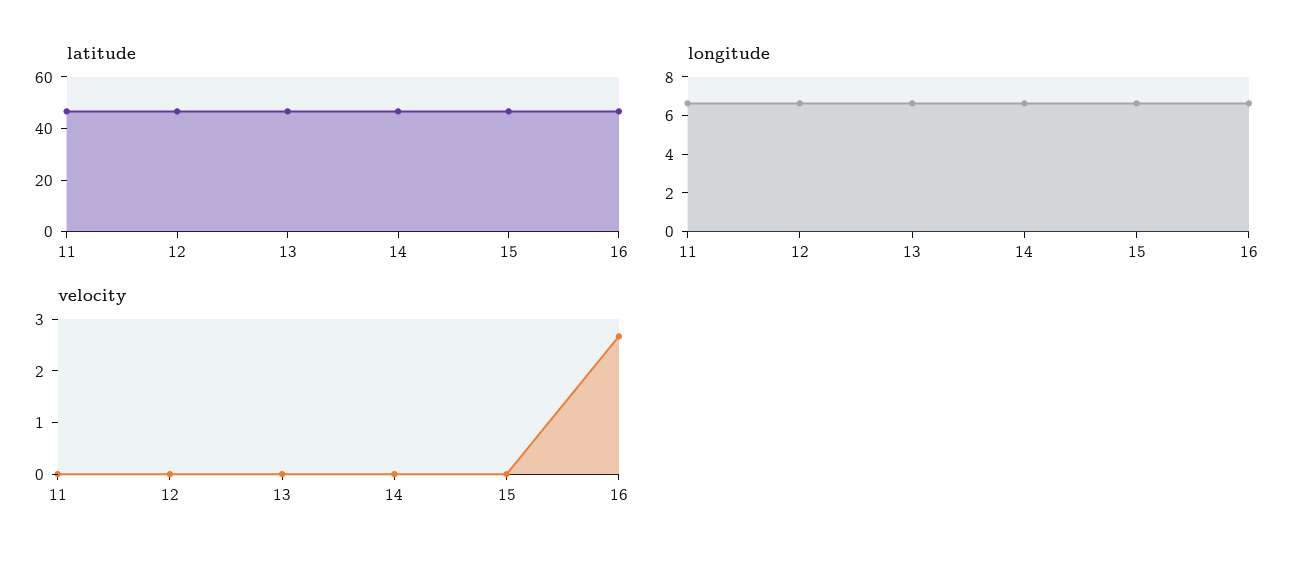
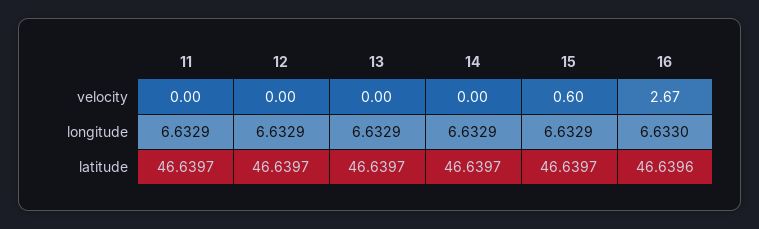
  {
    "latitude": {
      "11": 46.6397,
      "12": 46.6397,
      "13": 46.6397,
      "14": 46.6397,
      "15": 46.6397,
      "16": 46.6396
    },
    "longitude": {
      "11": 6.6329,
      "12": 6.6329,
      "13": 6.6329,
      "14": 6.6329,
      "15": 6.6329,
      "16": 6.633
    },
    "velocity": {
      "11": 0,
      "12": 0,
      "13": 0,
      "14": 0,
-     "15": 0,
+     "15": 0.6,
      "16": 2.67
    }
  }

